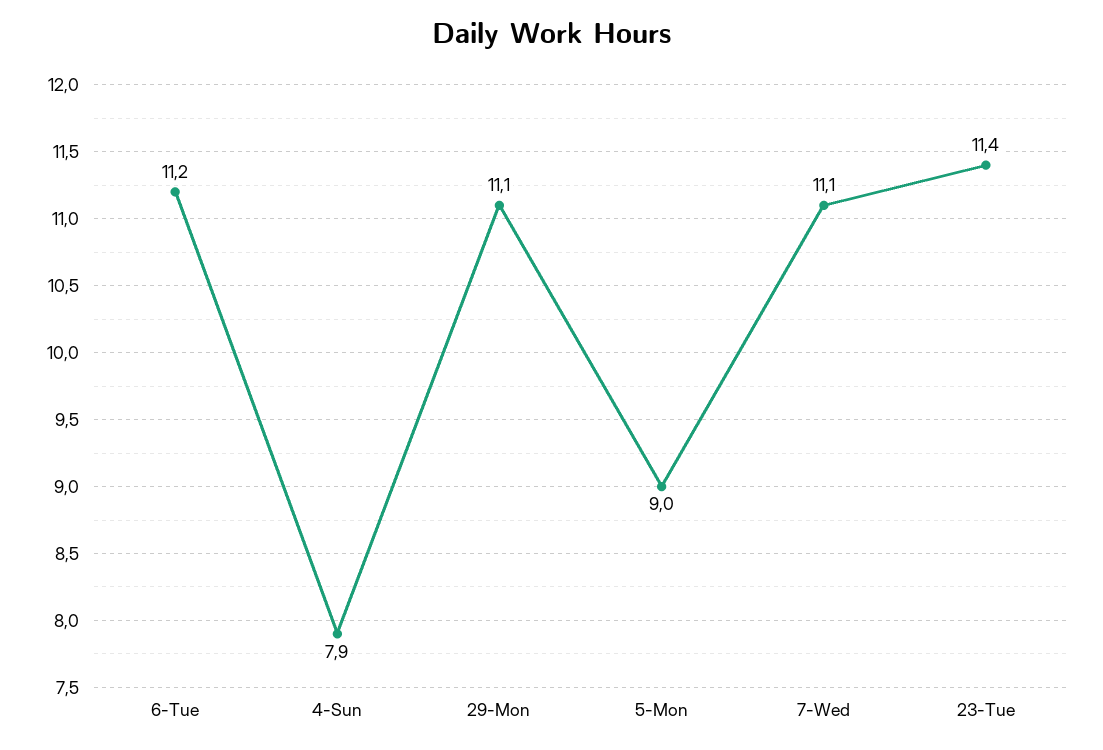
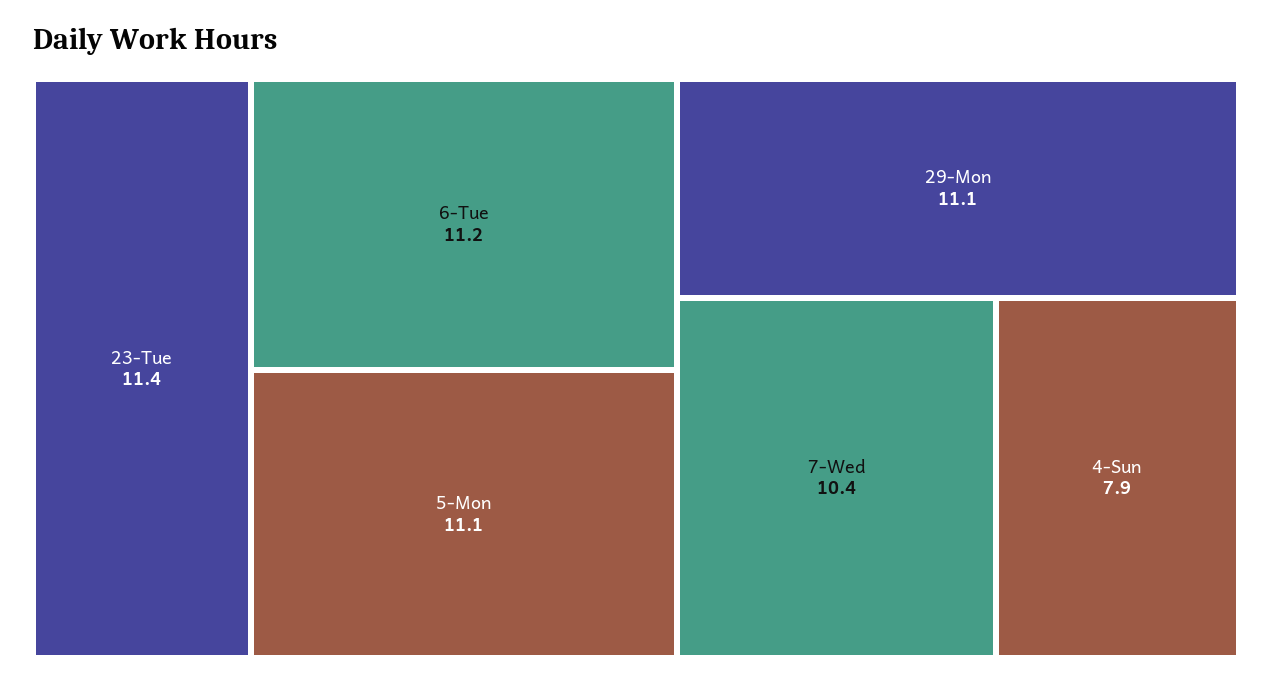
  {
    "6-Tue": 11.2,
    "4-Sun": 7.9,
    "29-Mon": 11.1,
-   "5-Mon": 9,
+   "5-Mon": 11.1,
-   "7-Wed": 11.1,
+   "7-Wed": 10.4,
    "23-Tue": 11.4
  }

